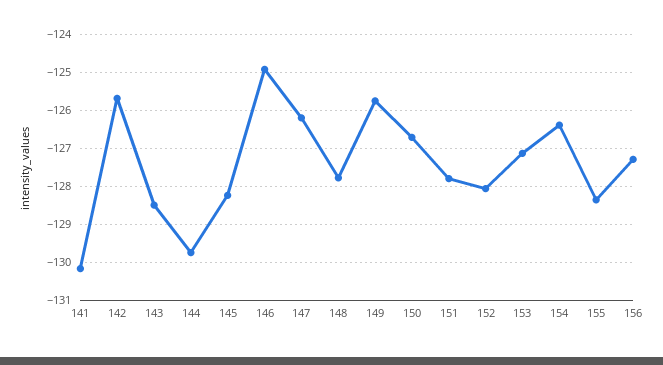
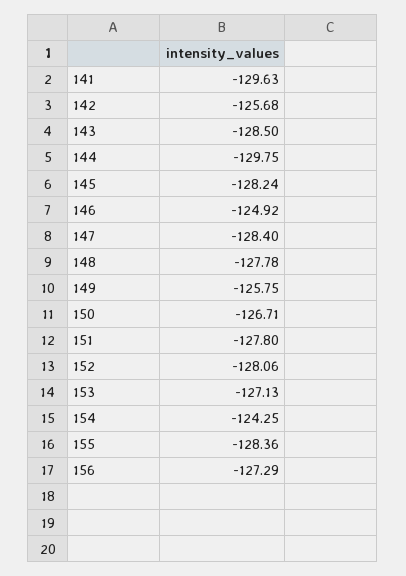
  {
-   "141": -130.2,
+   "141": -129.63,
    "142": -125.68,
    "143": -128.5,
    "144": -129.75,
    "145": -128.24,
    "146": -124.92,
-   "147": -126.2,
+   "147": -128.4,
    "148": -127.78,
    "149": -125.75,
    "150": -126.71,
    "151": -127.8,
    "152": -128.06,
    "153": -127.13,
-   "154": -126.4,
+   "154": -124.25,
    "155": -128.36,
    "156": -127.29
  }

